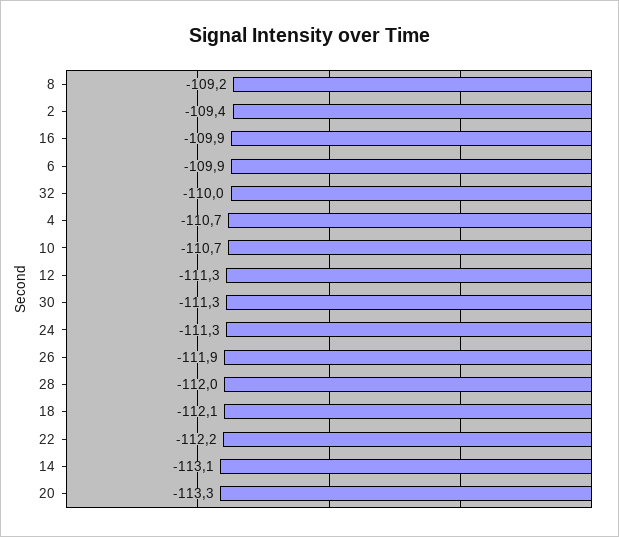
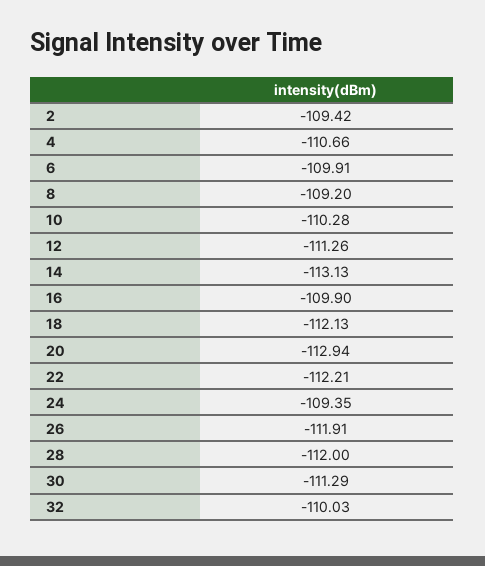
  {
    "8": -109.2,
    "2": -109.42,
    "16": -109.9,
    "6": -109.91,
    "32": -110.03,
    "4": -110.66,
-   "10": -110.7,
+   "10": -110.28,
    "12": -111.26,
    "30": -111.29,
-   "24": -111.3,
+   "24": -109.35,
    "26": -111.91,
    "28": -112,
    "18": -112.13,
    "22": -112.21,
    "14": -113.13,
-   "20": -113.3
+   "20": -112.94
  }

